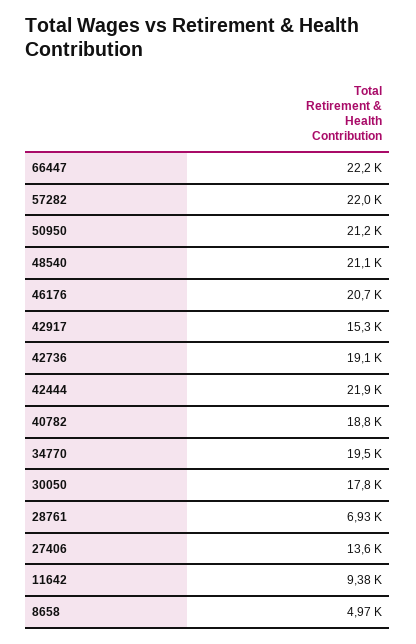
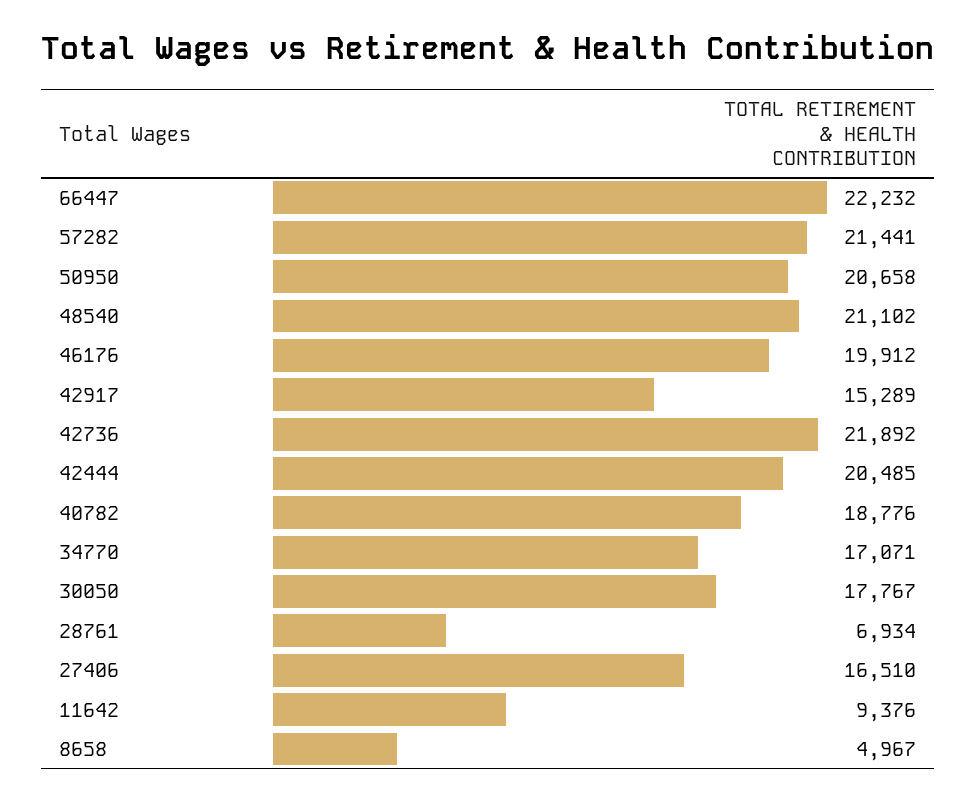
  {
    "66447": 22232,
-   "57282": 22000,
+   "57282": 21441,
-   "50950": 21200,
+   "50950": 20658,
    "48540": 21102,
-   "46176": 20700,
+   "46176": 19912,
    "42917": 15289,
-   "42736": 19100,
+   "42736": 21892,
-   "42444": 21900,
+   "42444": 20485,
    "40782": 18776,
-   "34770": 19500,
+   "34770": 17071,
    "30050": 17767,
    "28761": 6934,
-   "27406": 13600,
+   "27406": 16510,
    "11642": 9376,
    "8658": 4967
  }

